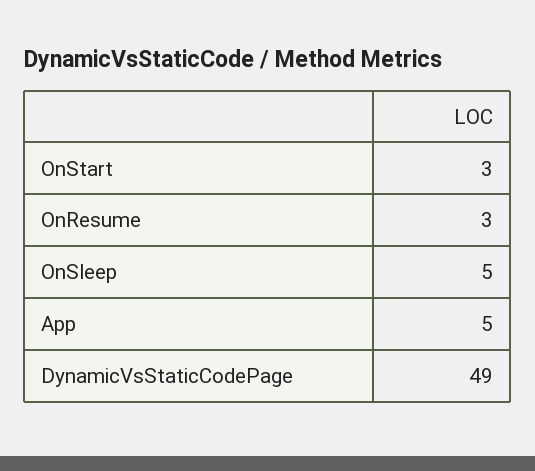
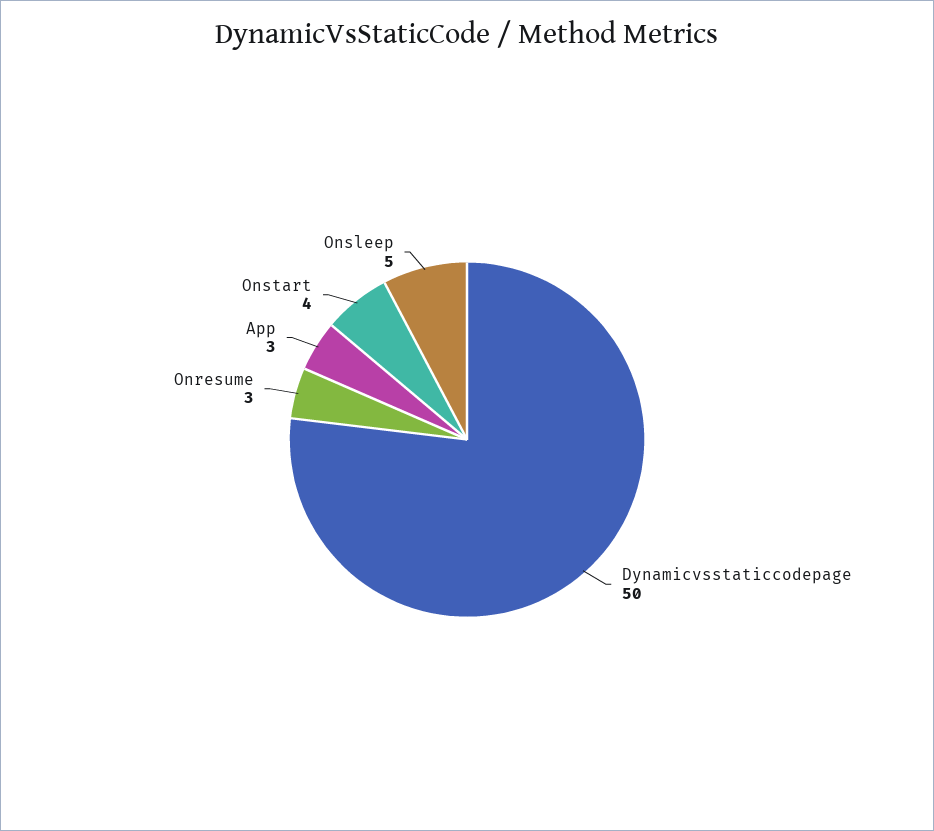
  {
-   "OnStart": 3,
+   "OnStart": 4,
    "OnResume": 3,
    "OnSleep": 5,
-   "App": 5,
+   "App": 3,
-   "DynamicVsStaticCodePage": 49
+   "DynamicVsStaticCodePage": 50
  }

